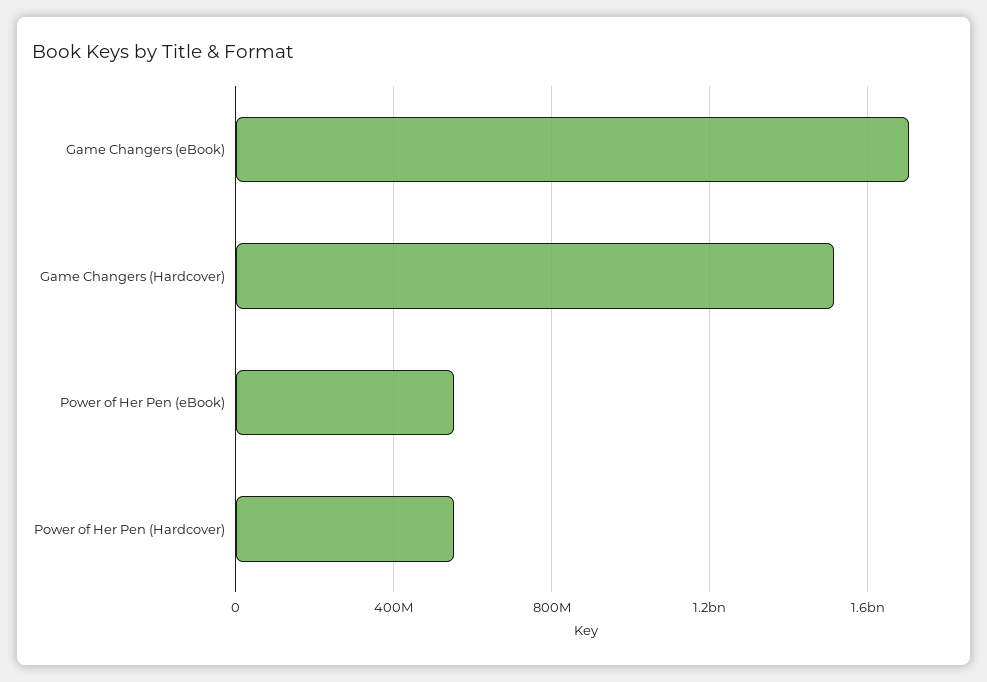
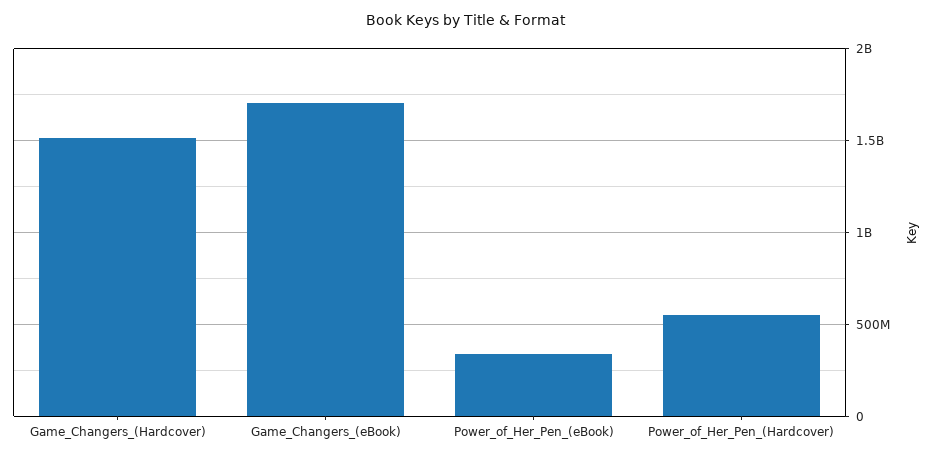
  {
    "Game Changers (eBook)": 1700000000,
    "Game Changers (Hardcover)": 1500000000,
-   "Power of Her Pen (eBook)": 550000000,
+   "Power of Her Pen (eBook)": 350000000,
    "Power of Her Pen (Hardcover)": 550000000
  }

